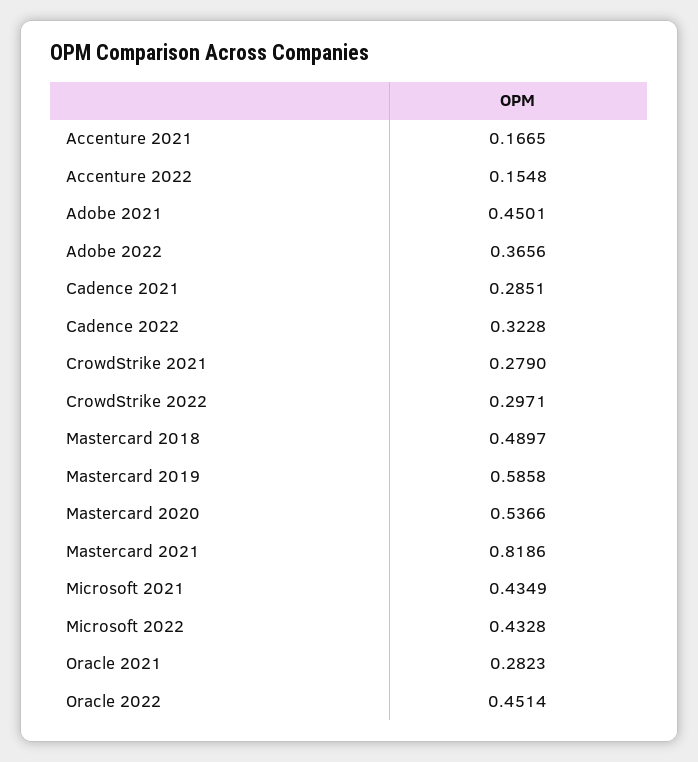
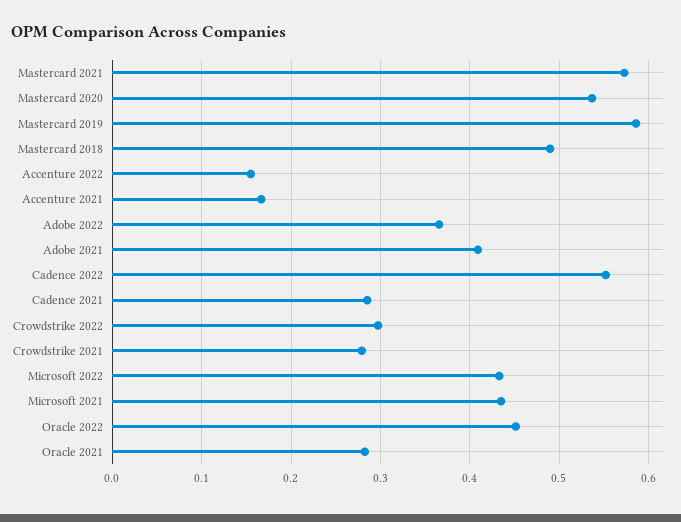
  {
    "Accenture 2021": 0.1665,
    "Accenture 2022": 0.1548,
-   "Adobe 2021": 0.4501,
+   "Adobe 2021": 0.41,
    "Adobe 2022": 0.3656,
    "Cadence 2021": 0.2851,
-   "Cadence 2022": 0.3228,
+   "Cadence 2022": 0.55,
    "CrowdStrike 2021": 0.279,
    "CrowdStrike 2022": 0.2971,
    "Mastercard 2018": 0.4897,
    "Mastercard 2019": 0.5858,
    "Mastercard 2020": 0.5366,
-   "Mastercard 2021": 0.8186,
+   "Mastercard 2021": 0.57,
    "Microsoft 2021": 0.4349,
    "Microsoft 2022": 0.4328,
    "Oracle 2021": 0.2823,
    "Oracle 2022": 0.4514
  }

